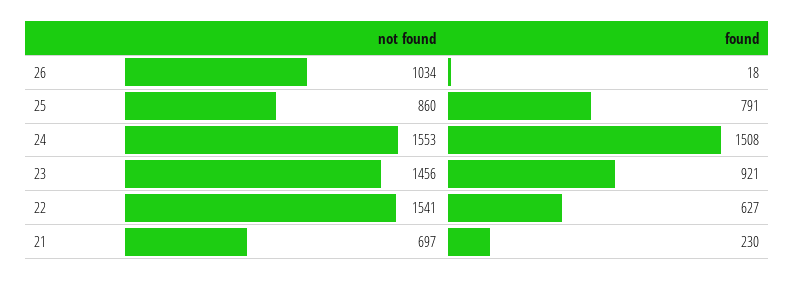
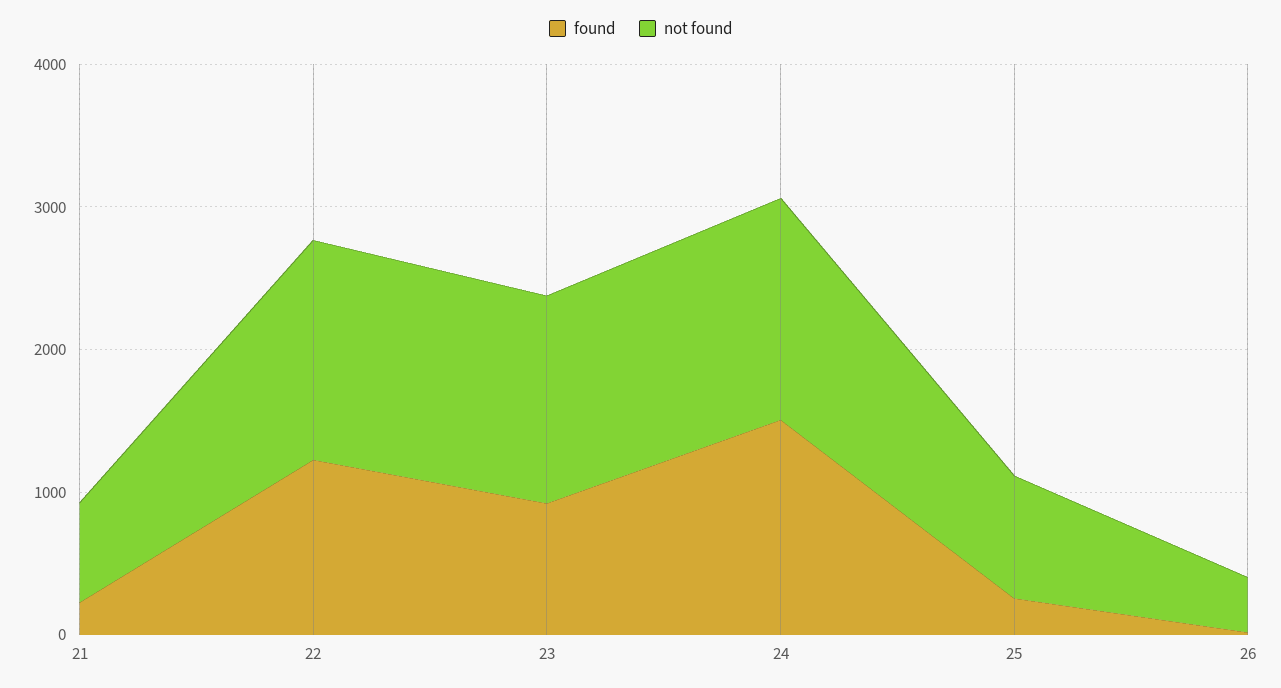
  {
    "not found": {
-     "26": 1034,
+     "26": 400,
      "25": 860,
      "24": 1553,
      "23": 1456,
      "22": 1541,
      "21": 697
    },
    "found": {
      "26": 18,
-     "25": 791,
+     "25": 200,
      "24": 1508,
      "23": 921,
-     "22": 627,
+     "22": 1200,
      "21": 230
    }
  }

